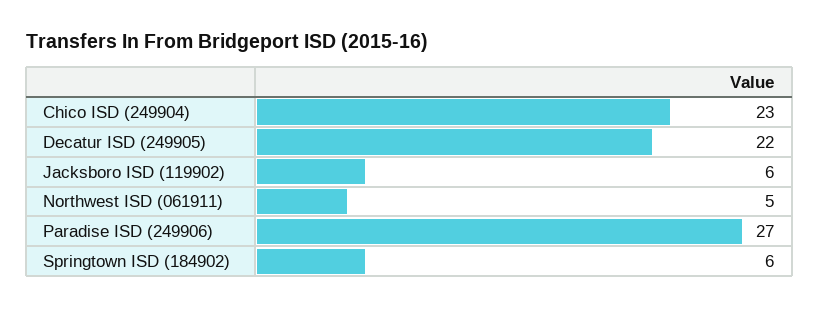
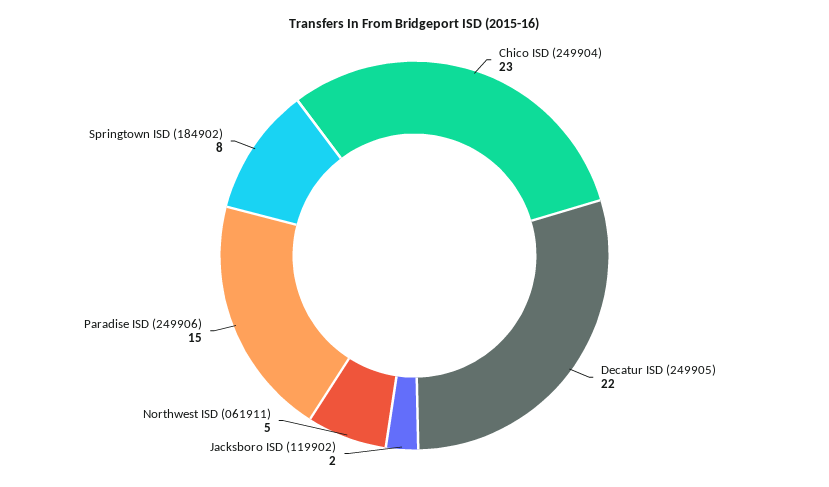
  {
    "Chico ISD (249904)": 23,
    "Decatur ISD (249905)": 22,
-   "Jacksboro ISD (119902)": 6,
+   "Jacksboro ISD (119902)": 2,
    "Northwest ISD (061911)": 5,
-   "Paradise ISD (249906)": 27,
+   "Paradise ISD (249906)": 15,
-   "Springtown ISD (184902)": 6
+   "Springtown ISD (184902)": 8
  }

